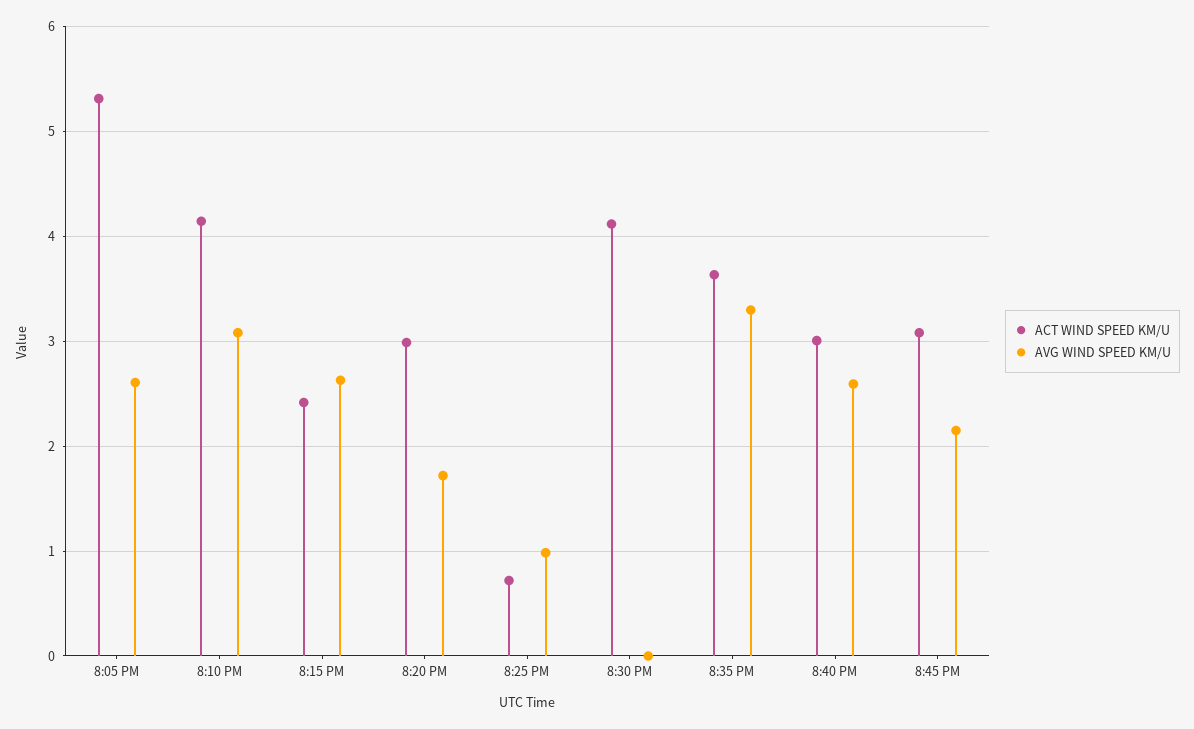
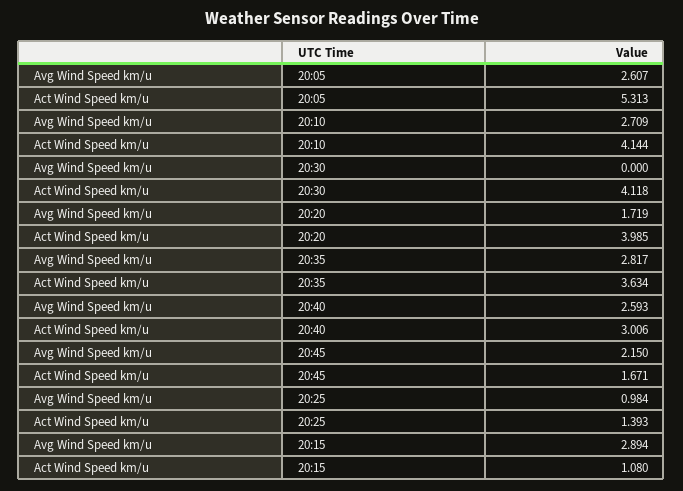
  {
    "ACT WIND SPEED KM/U": {
      "8:05 PM": 5.313,
      "8:10 PM": 4.144,
-     "8:15 PM": 2.4,
+     "8:15 PM": 1.08,
-     "8:20 PM": 3,
+     "8:20 PM": 3.985,
-     "8:25 PM": 0.7,
+     "8:25 PM": 1.393,
      "8:30 PM": 4.118,
      "8:35 PM": 3.634,
      "8:40 PM": 3.006,
-     "8:45 PM": 3.1
+     "8:45 PM": 1.671
    },
    "AVG WIND SPEED KM/U": {
      "8:05 PM": 2.607,
-     "8:10 PM": 3.1,
+     "8:10 PM": 2.709,
-     "8:15 PM": 2.6,
+     "8:15 PM": 2.894,
      "8:20 PM": 1.719,
      "8:25 PM": 0.984,
      "8:30 PM": 0,
-     "8:35 PM": 3.3,
+     "8:35 PM": 2.817,
      "8:40 PM": 2.593,
      "8:45 PM": 2.15
    }
  }

